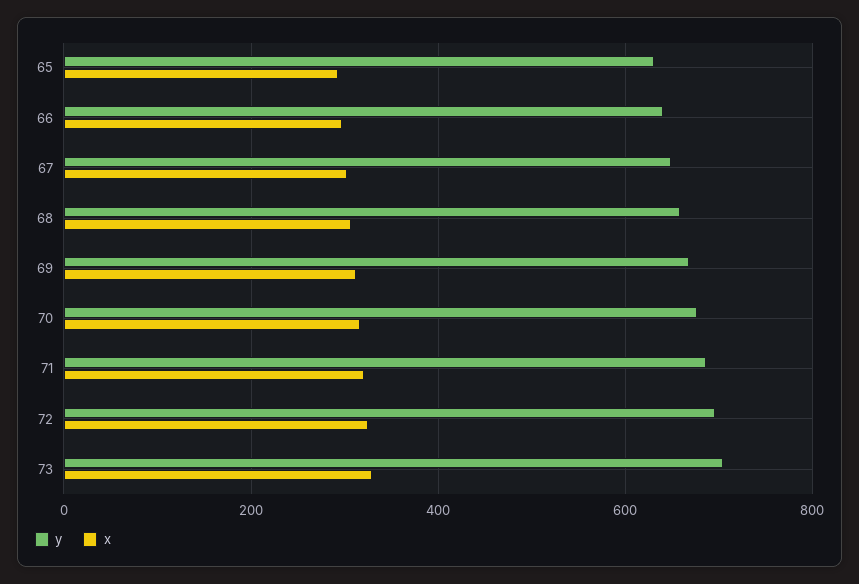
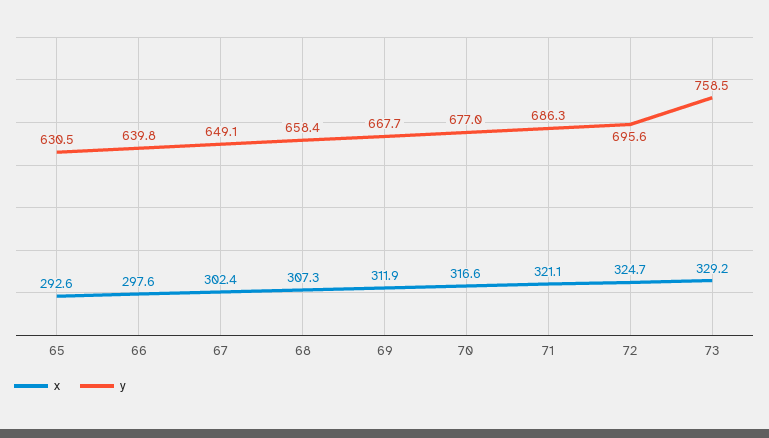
  {
    "y": {
      "65": 630.5,
      "66": 639.8,
      "67": 649.1,
      "68": 658.4,
      "69": 667.7,
      "70": 677,
      "71": 686.3,
      "72": 695.6,
-     "73": 700
+     "73": 758.5
    },
    "x": {
      "65": 292.6,
      "66": 297.6,
      "67": 302.4,
      "68": 307.3,
      "69": 311.9,
      "70": 316.6,
      "71": 321.1,
      "72": 324.7,
      "73": 329.2
    }
  }

